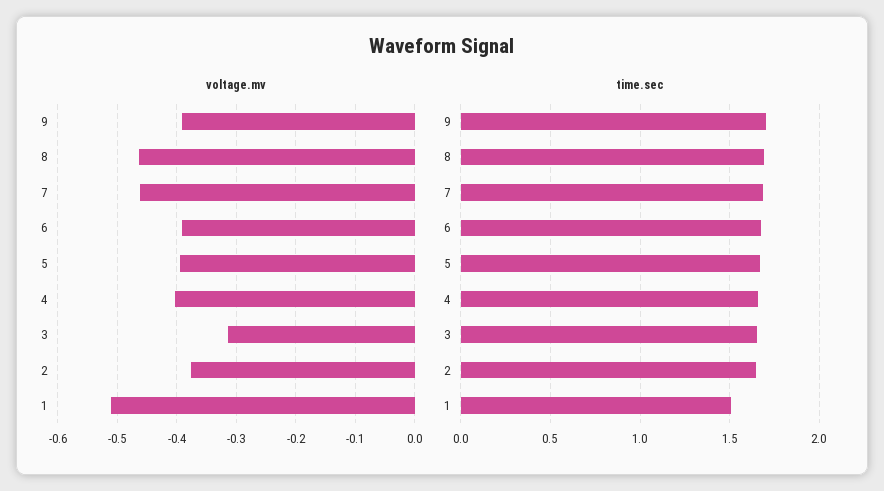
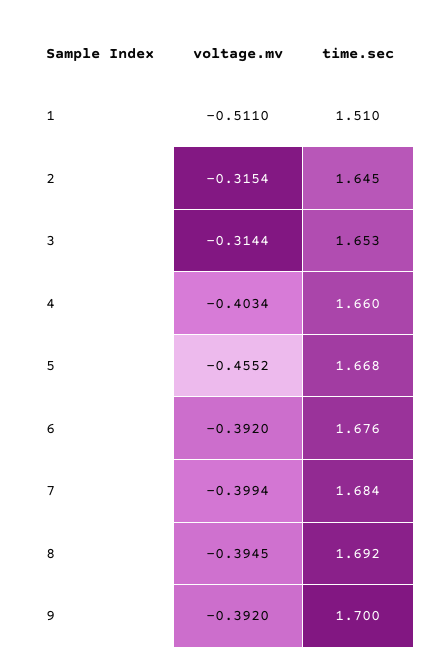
  {
    "voltage.mv": {
      "9": -0.392,
-     "8": -0.46,
+     "8": -0.3945,
-     "7": -0.46,
+     "7": -0.3994,
      "6": -0.392,
-     "5": -0.4,
+     "5": -0.4552,
      "4": -0.4034,
      "3": -0.3144,
-     "2": -0.38,
+     "2": -0.3154,
      "1": -0.511
    },
    "time.sec": {
      "9": 1.7,
      "8": 1.692,
      "7": 1.684,
      "6": 1.676,
      "5": 1.668,
      "4": 1.66,
      "3": 1.653,
      "2": 1.645,
      "1": 1.51
    }
  }

